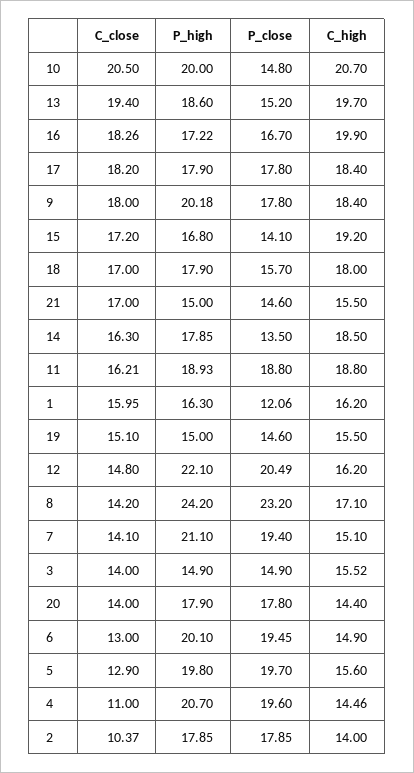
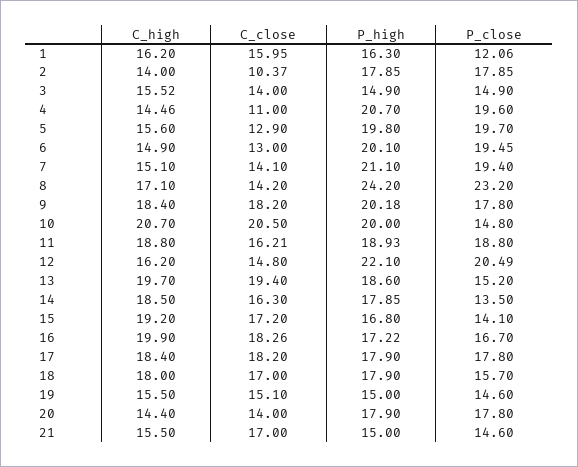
  {
    "C_close": {
      "10": 20.5,
      "13": 19.4,
      "16": 18.26,
      "17": 18.2,
-     "9": 18,
+     "9": 18.2,
      "15": 17.2,
      "18": 17,
      "21": 17,
      "14": 16.3,
      "11": 16.21,
      "1": 15.95,
      "19": 15.1,
      "12": 14.8,
      "8": 14.2,
      "7": 14.1,
      "3": 14,
      "20": 14,
      "6": 13,
      "5": 12.9,
      "4": 11,
      "2": 10.37
    },
    "P_high": {
      "10": 20,
      "13": 18.6,
      "16": 17.22,
      "17": 17.9,
      "9": 20.18,
      "15": 16.8,
      "18": 17.9,
      "21": 15,
      "14": 17.85,
      "11": 18.93,
      "1": 16.3,
      "19": 15,
      "12": 22.1,
      "8": 24.2,
      "7": 21.1,
      "3": 14.9,
      "20": 17.9,
      "6": 20.1,
      "5": 19.8,
      "4": 20.7,
      "2": 17.85
    },
    "P_close": {
      "10": 14.8,
      "13": 15.2,
      "16": 16.7,
      "17": 17.8,
      "9": 17.8,
      "15": 14.1,
      "18": 15.7,
      "21": 14.6,
      "14": 13.5,
      "11": 18.8,
      "1": 12.06,
      "19": 14.6,
      "12": 20.49,
      "8": 23.2,
      "7": 19.4,
      "3": 14.9,
      "20": 17.8,
      "6": 19.45,
      "5": 19.7,
      "4": 19.6,
      "2": 17.85
    },
    "C_high": {
      "10": 20.7,
      "13": 19.7,
      "16": 19.9,
      "17": 18.4,
      "9": 18.4,
      "15": 19.2,
      "18": 18,
      "21": 15.5,
      "14": 18.5,
      "11": 18.8,
      "1": 16.2,
      "19": 15.5,
      "12": 16.2,
      "8": 17.1,
      "7": 15.1,
      "3": 15.52,
      "20": 14.4,
      "6": 14.9,
      "5": 15.6,
      "4": 14.46,
      "2": 14
    }
  }

